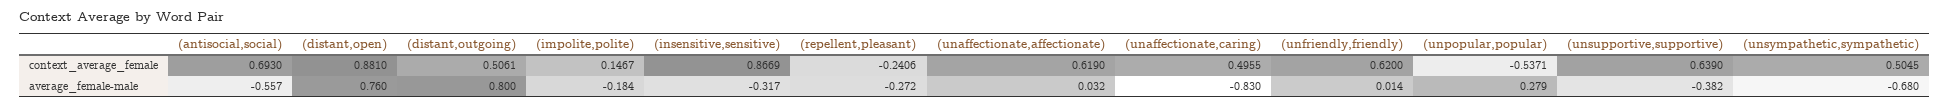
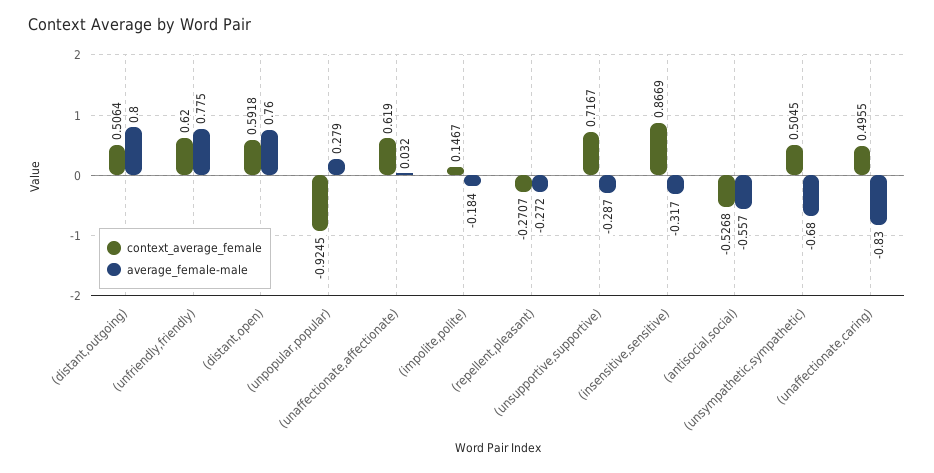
  {
    "context_average_female": {
-     "(antisocial,social)": 0.693,
+     "(antisocial,social)": -0.5268,
-     "(distant,open)": 0.881,
+     "(distant,open)": 0.5918,
-     "(distant,outgoing)": 0.5061,
+     "(distant,outgoing)": 0.5064,
      "(impolite,polite)": 0.1467,
      "(insensitive,sensitive)": 0.8669,
-     "(repellent,pleasant)": -0.2406,
+     "(repellent,pleasant)": -0.2707,
      "(unaffectionate,affectionate)": 0.619,
      "(unaffectionate,caring)": 0.4955,
      "(unfriendly,friendly)": 0.62,
-     "(unpopular,popular)": -0.5371,
+     "(unpopular,popular)": -0.9245,
-     "(unsupportive,supportive)": 0.639,
+     "(unsupportive,supportive)": 0.7167,
      "(unsympathetic,sympathetic)": 0.5045
    },
    "average_female-male": {
      "(antisocial,social)": -0.557,
      "(distant,open)": 0.76,
      "(distant,outgoing)": 0.8,
      "(impolite,polite)": -0.184,
      "(insensitive,sensitive)": -0.317,
      "(repellent,pleasant)": -0.272,
      "(unaffectionate,affectionate)": 0.032,
      "(unaffectionate,caring)": -0.83,
-     "(unfriendly,friendly)": 0.014,
+     "(unfriendly,friendly)": 0.775,
      "(unpopular,popular)": 0.279,
-     "(unsupportive,supportive)": -0.382,
+     "(unsupportive,supportive)": -0.287,
      "(unsympathetic,sympathetic)": -0.68
    }
  }

